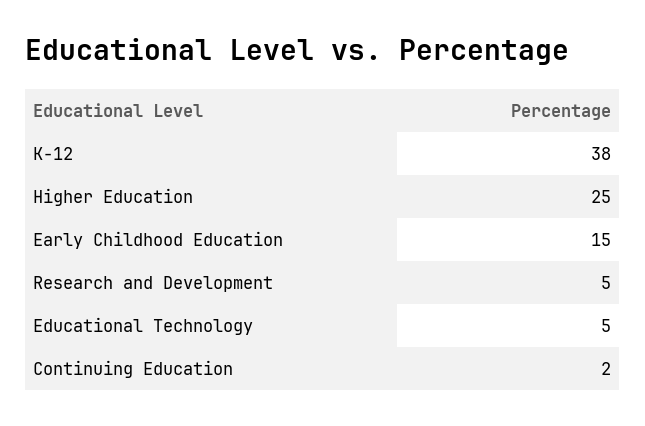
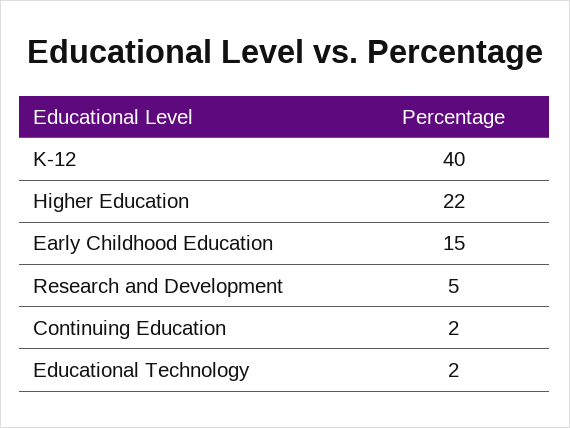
  {
-   "K-12": 38,
+   "K-12": 40,
-   "Higher Education": 25,
+   "Higher Education": 22,
    "Early Childhood Education": 15,
    "Research and Development": 5,
-   "Educational Technology": 5,
+   "Educational Technology": 2,
    "Continuing Education": 2
  }

